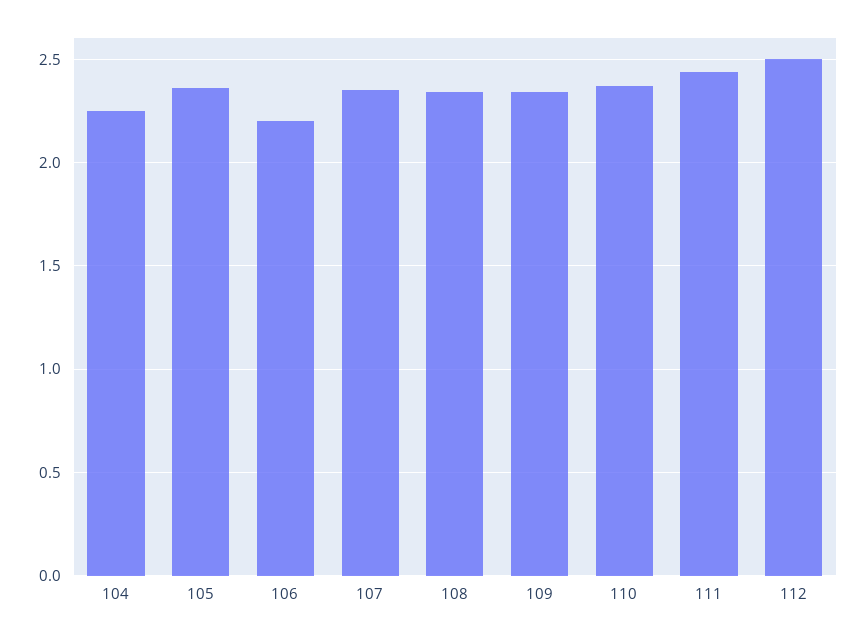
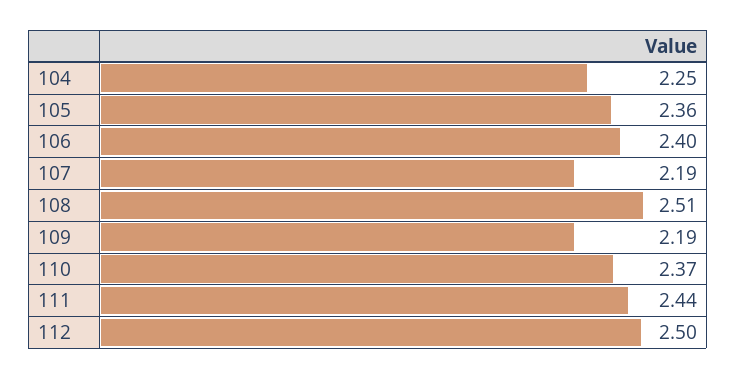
  {
    "104": 2.25,
    "105": 2.36,
-   "106": 2.2,
+   "106": 2.4,
-   "107": 2.35,
+   "107": 2.19,
-   "108": 2.35,
+   "108": 2.51,
-   "109": 2.35,
+   "109": 2.19,
    "110": 2.37,
    "111": 2.44,
    "112": 2.5
  }

